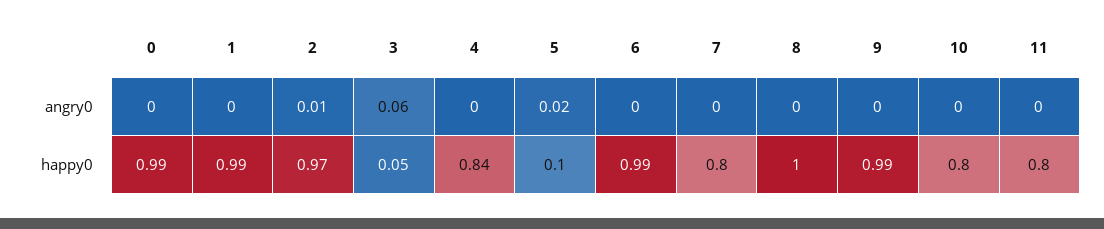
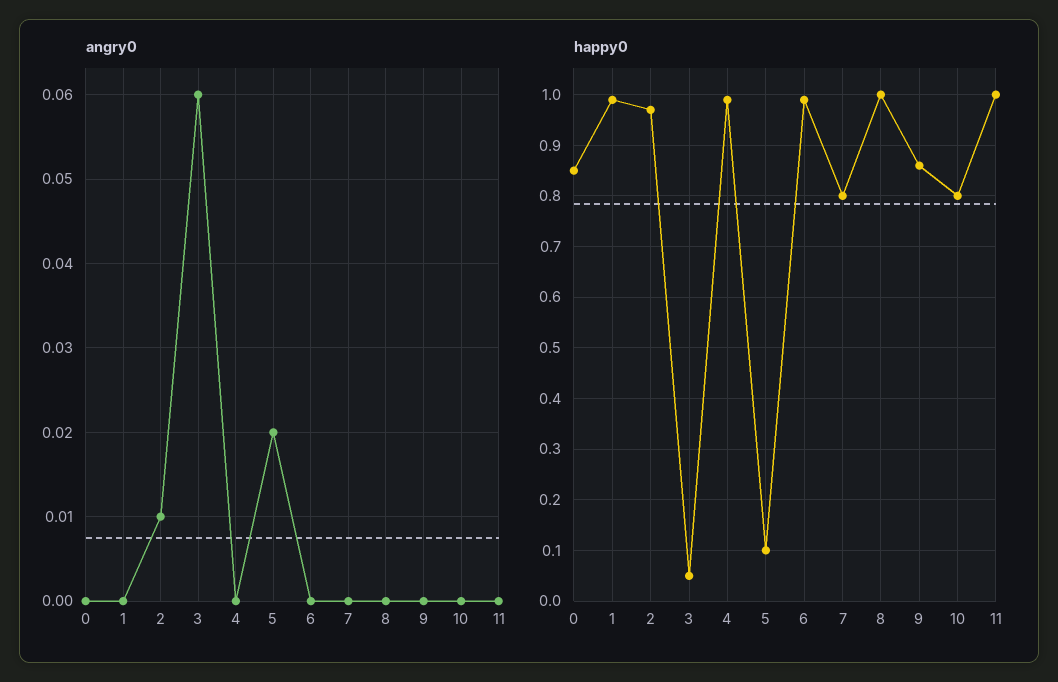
  {
    "angry0": {
      "0": 0,
      "1": 0,
      "2": 0.01,
      "3": 0.06,
      "4": 0,
      "5": 0.02,
      "6": 0,
      "7": 0,
      "8": 0,
      "9": 0,
      "10": 0,
      "11": 0
    },
    "happy0": {
-     "0": 0.99,
+     "0": 0.85,
      "1": 0.99,
      "2": 0.97,
      "3": 0.05,
-     "4": 0.84,
+     "4": 1,
      "5": 0.1,
      "6": 0.99,
      "7": 0.8,
      "8": 1,
-     "9": 0.99,
+     "9": 0.85,
      "10": 0.8,
-     "11": 0.8
+     "11": 1
    }
  }

